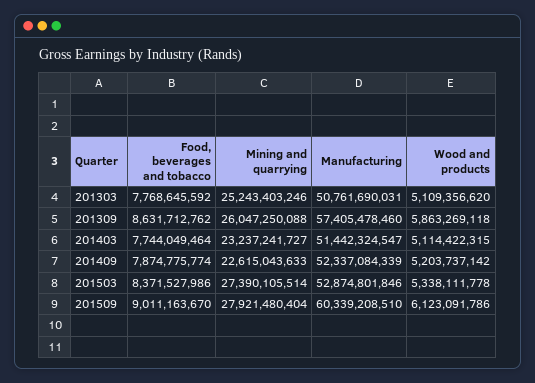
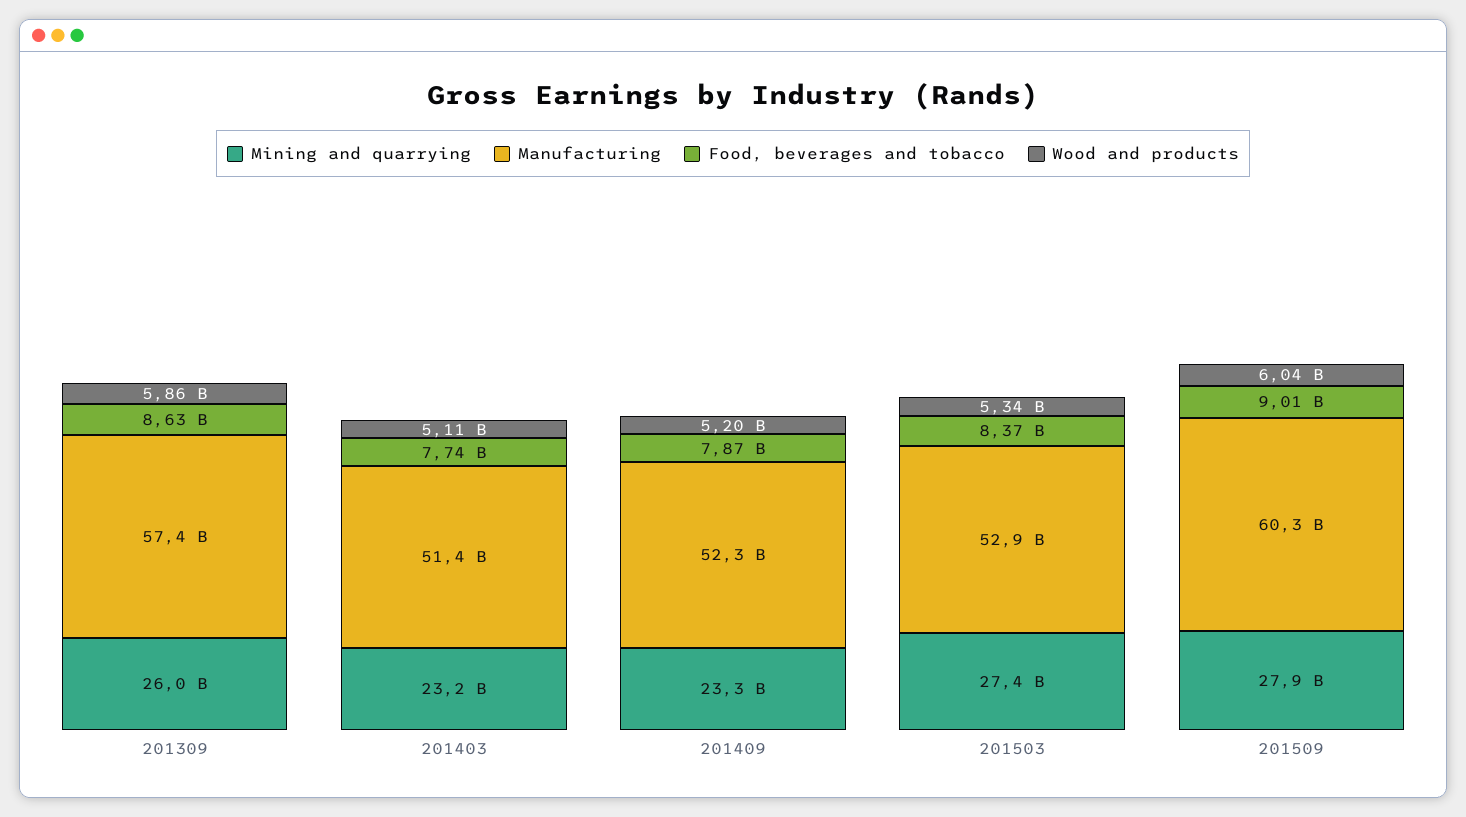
  {
    "Food, beverages and tobacco": {
-     "201303": 7768645592,
      "201309": 8631712762,
      "201403": 7744049464,
      "201409": 7874775774,
      "201503": 8371527986,
      "201509": 9011163670
    },
    "Mining and quarrying": {
-     "201303": 25243403246,
      "201309": 26047250088,
      "201403": 23237241727,
-     "201409": 22615043633,
+     "201409": 23300000000,
      "201503": 27390105514,
      "201509": 27921480404
    },
    "Manufacturing": {
-     "201303": 50761690031,
      "201309": 57405478460,
      "201403": 51442324547,
      "201409": 52337084339,
      "201503": 52874801846,
      "201509": 60339208510
    },
    "Wood and products": {
-     "201303": 5109356620,
      "201309": 5863269118,
      "201403": 5114422315,
      "201409": 5203737142,
      "201503": 5338111778,
-     "201509": 6123091786
+     "201509": 6040000000
    }
  }

